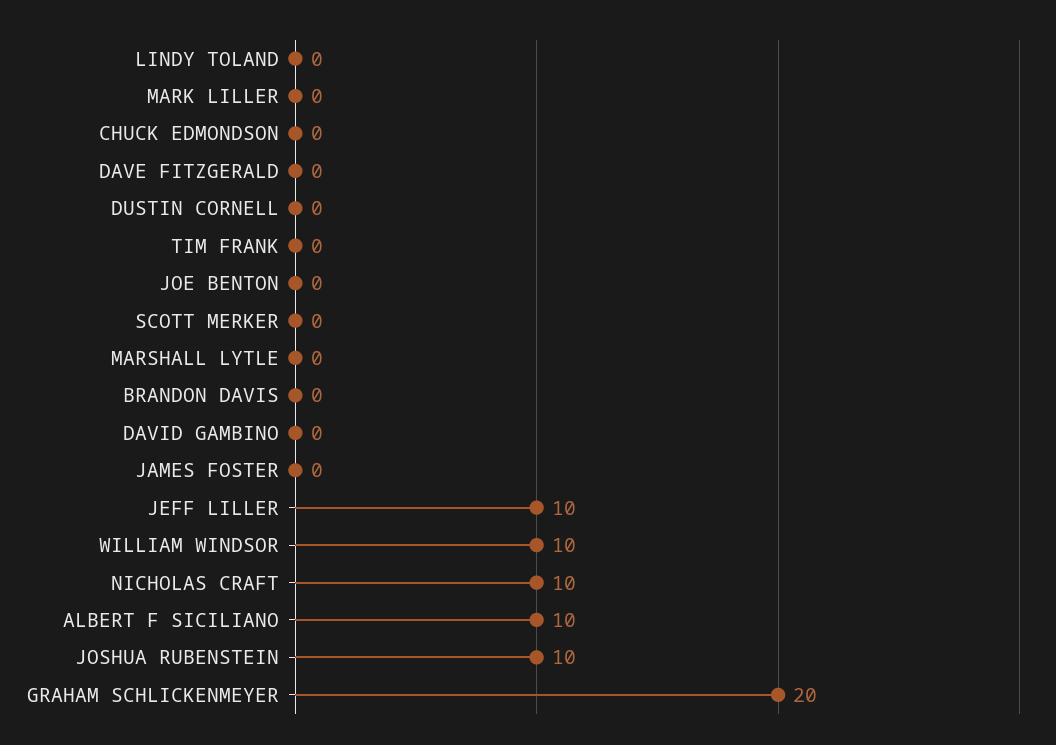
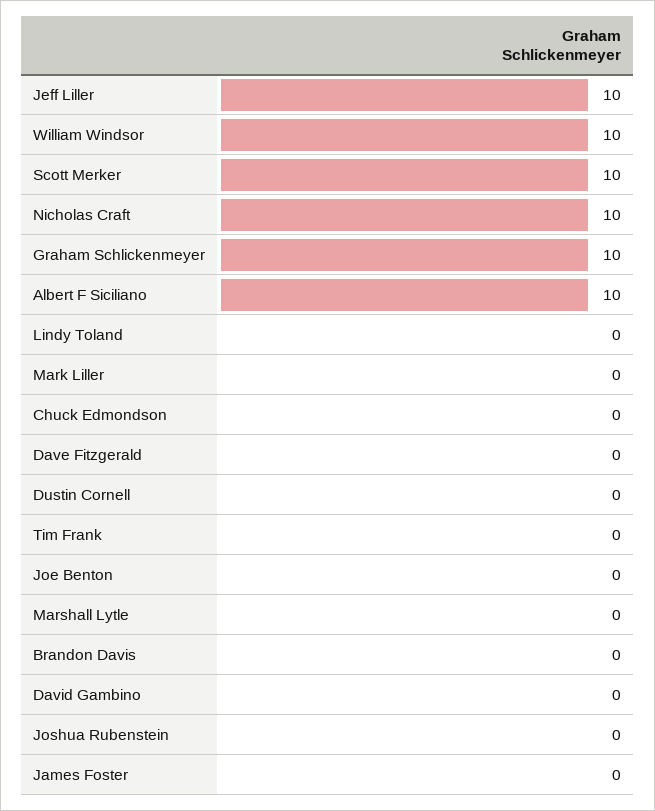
  {
    "LINDY TOLAND": 0,
    "MARK LILLER": 0,
    "CHUCK EDMONDSON": 0,
    "DAVE FITZGERALD": 0,
    "DUSTIN CORNELL": 0,
    "TIM FRANK": 0,
    "JOE BENTON": 0,
-   "SCOTT MERKER": 0,
+   "SCOTT MERKER": 10,
    "MARSHALL LYTLE": 0,
    "BRANDON DAVIS": 0,
    "DAVID GAMBINO": 0,
    "JAMES FOSTER": 0,
    "JEFF LILLER": 10,
    "WILLIAM WINDSOR": 10,
    "NICHOLAS CRAFT": 10,
    "ALBERT F SICILIANO": 10,
-   "JOSHUA RUBENSTEIN": 10,
+   "JOSHUA RUBENSTEIN": 0,
-   "GRAHAM SCHLICKENMEYER": 20
+   "GRAHAM SCHLICKENMEYER": 10
  }

